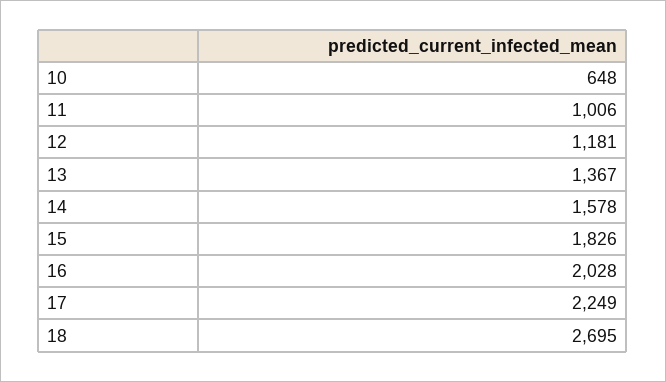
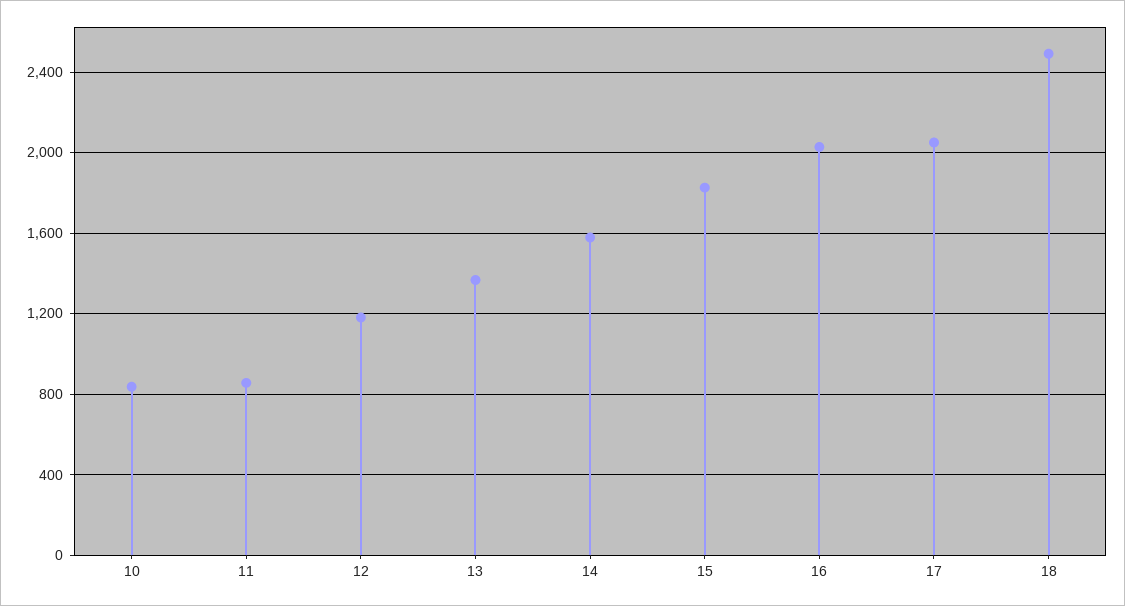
  {
-   "10": 648,
+   "10": 850,
-   "11": 1006,
+   "11": 850,
    "12": 1181,
    "13": 1367,
    "14": 1578,
    "15": 1826,
    "16": 2028,
-   "17": 2249,
+   "17": 2050,
-   "18": 2695
+   "18": 2500
  }

